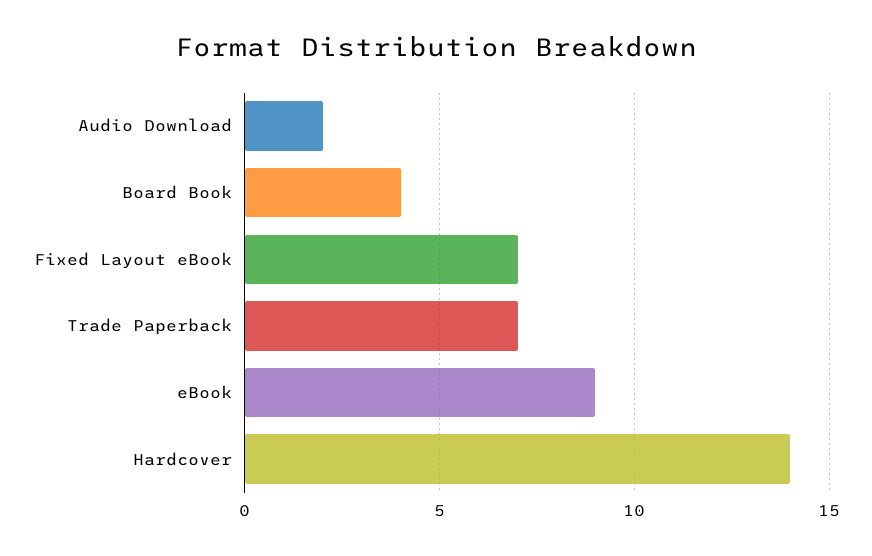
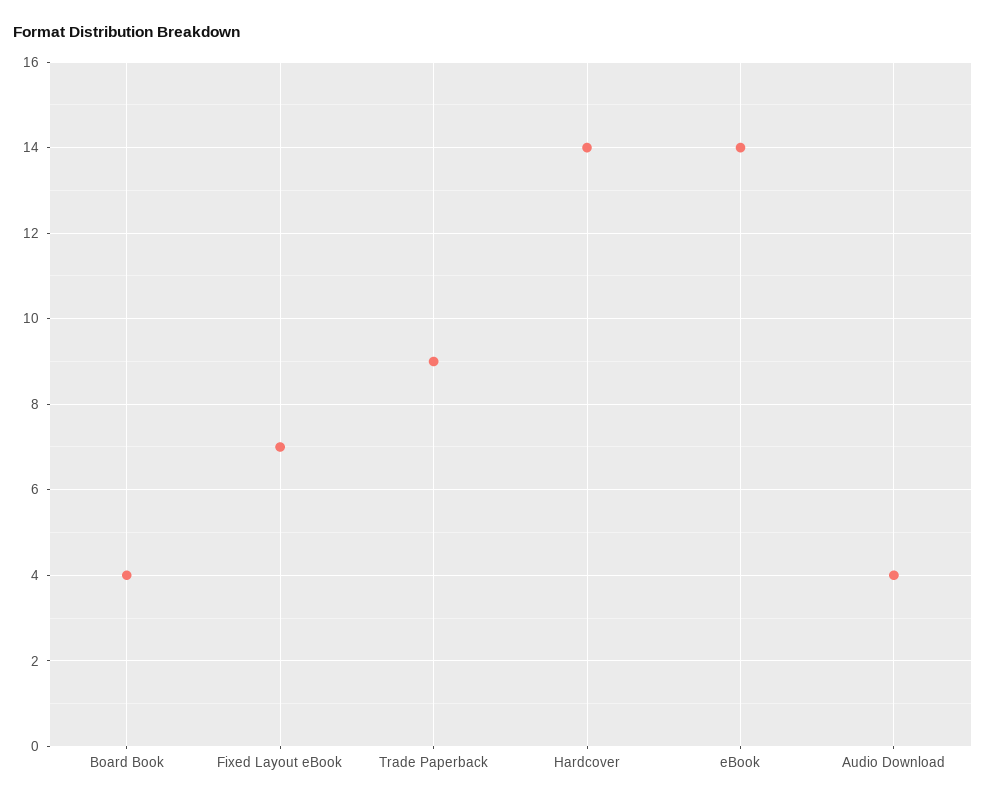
  {
-   "Audio Download": 2,
+   "Audio Download": 4,
    "Board Book": 4,
    "Fixed Layout eBook": 7,
-   "Trade Paperback": 7,
+   "Trade Paperback": 9,
-   "eBook": 9,
+   "eBook": 14,
    "Hardcover": 14
  }

